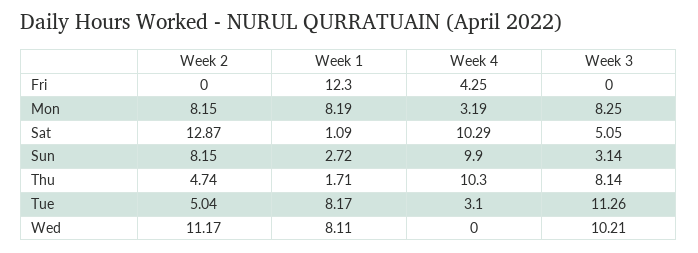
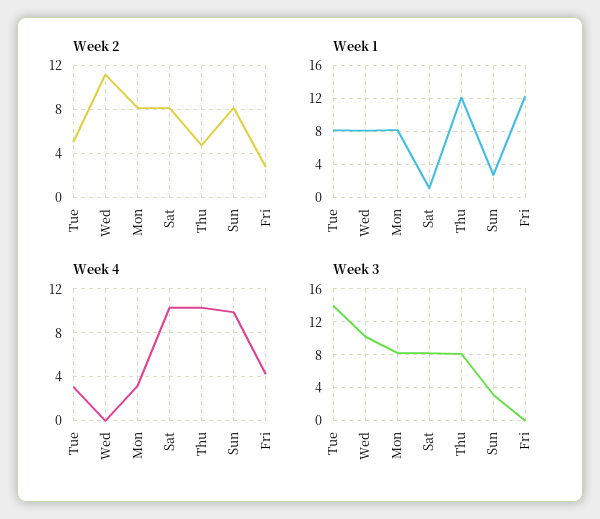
  {
    "Week 2": {
-     "Fri": 0,
+     "Fri": 3,
      "Mon": 8.15,
-     "Sat": 12.87,
+     "Sat": 8,
      "Sun": 8.15,
      "Thu": 4.74,
      "Tue": 5.04,
      "Wed": 11.17
    },
    "Week 1": {
      "Fri": 12.3,
      "Mon": 8.19,
      "Sat": 1.09,
      "Sun": 2.72,
-     "Thu": 1.71,
+     "Thu": 12,
      "Tue": 8.17,
      "Wed": 8.11
    },
    "Week 4": {
      "Fri": 4.25,
      "Mon": 3.19,
      "Sat": 10.29,
      "Sun": 9.9,
      "Thu": 10.3,
      "Tue": 3.1,
      "Wed": 0
    },
    "Week 3": {
      "Fri": 0,
      "Mon": 8.25,
-     "Sat": 5.05,
+     "Sat": 8,
      "Sun": 3.14,
      "Thu": 8.14,
-     "Tue": 11.26,
+     "Tue": 14,
      "Wed": 10.21
    }
  }

